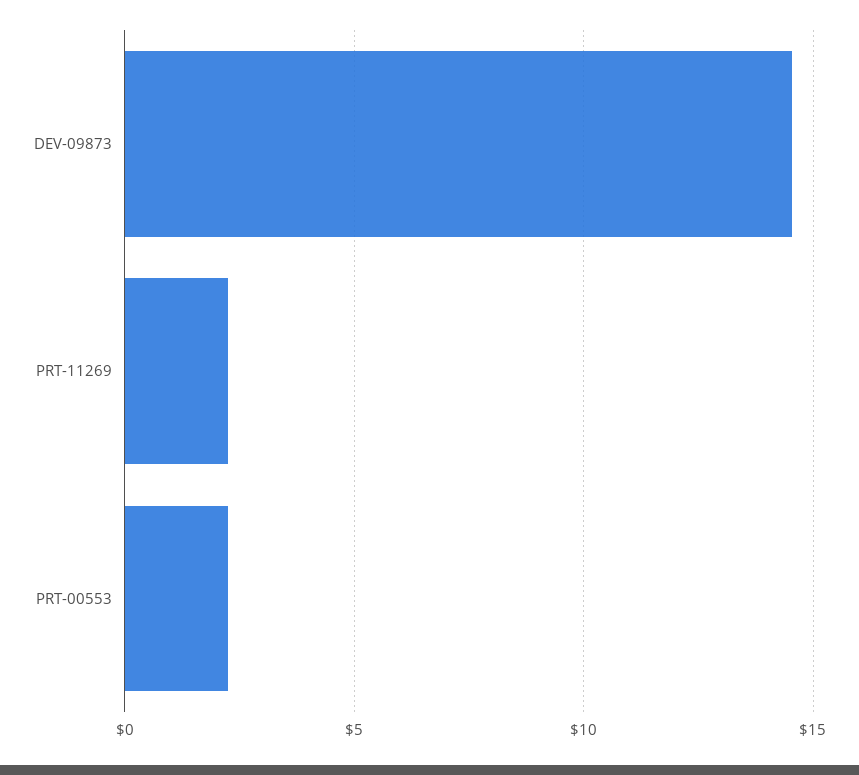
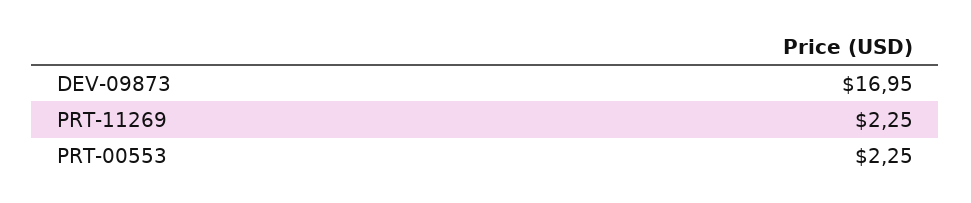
  {
-   "DEV-09873": 14.5,
+   "DEV-09873": 16.95,
    "PRT-11269": 2.25,
    "PRT-00553": 2.25
  }

